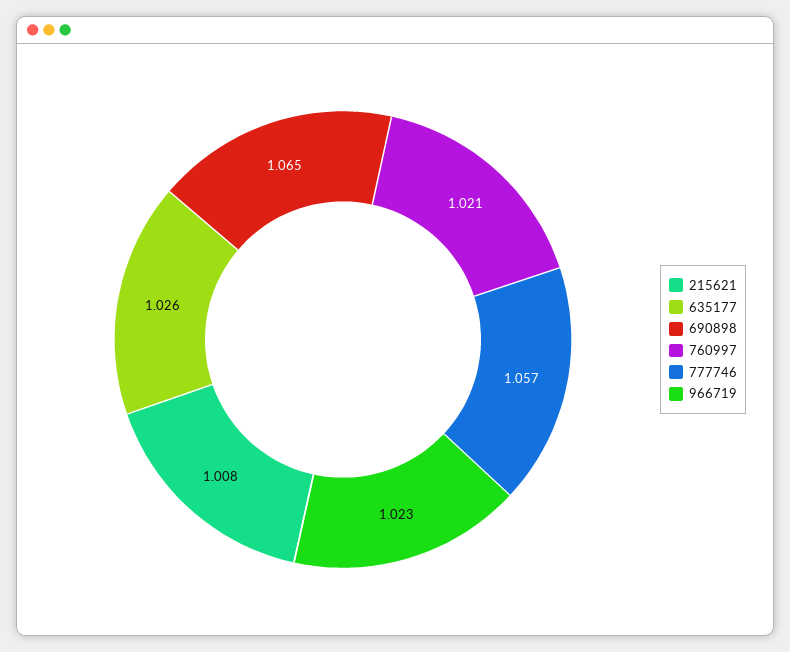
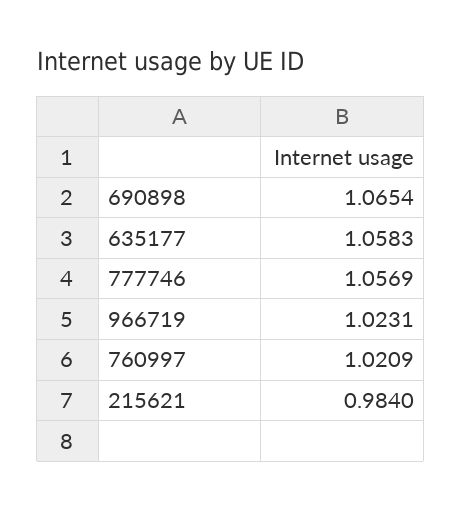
  {
-   "215621": 1.008,
+   "215621": 0.984,
-   "635177": 1.026,
+   "635177": 1.0583,
    "690898": 1.0654,
    "760997": 1.0209,
    "777746": 1.0569,
    "966719": 1.0231
  }

